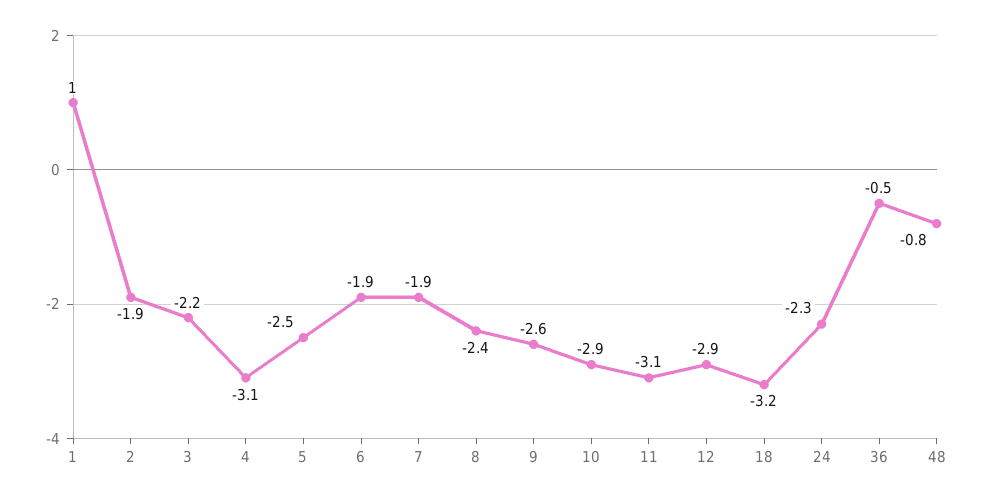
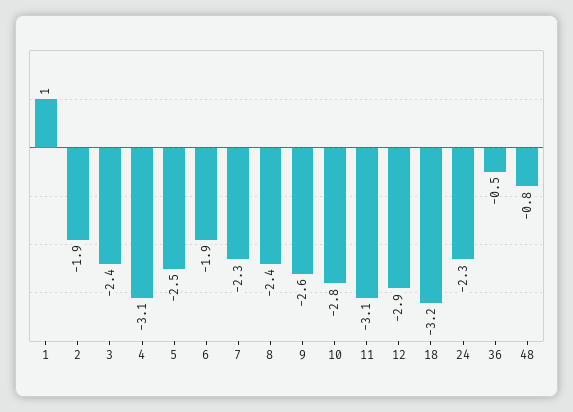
  {
    "1": 1,
    "2": -1.9,
-   "3": -2.2,
+   "3": -2.4,
    "4": -3.1,
    "5": -2.5,
    "6": -1.9,
-   "7": -1.9,
+   "7": -2.3,
    "8": -2.4,
    "9": -2.6,
-   "10": -2.9,
+   "10": -2.8,
    "11": -3.1,
    "12": -2.9,
    "18": -3.2,
    "24": -2.3,
    "36": -0.5,
    "48": -0.8
  }

